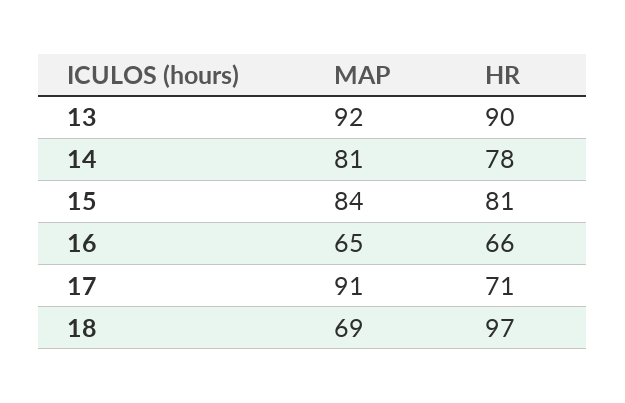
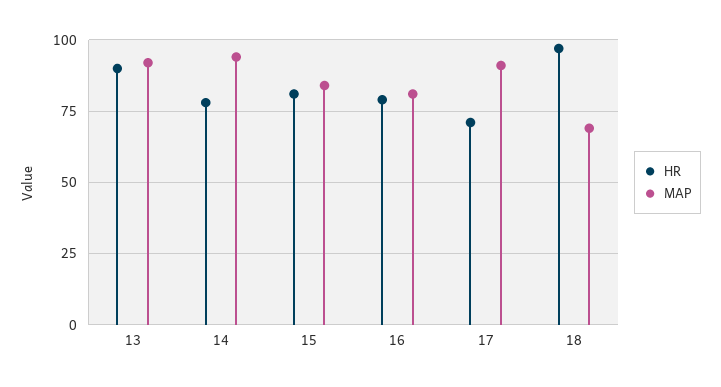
  {
    "MAP": {
      "13": 92,
-     "14": 81,
+     "14": 95,
      "15": 84,
-     "16": 65,
+     "16": 80,
      "17": 91,
      "18": 69
    },
    "HR": {
      "13": 90,
      "14": 78,
      "15": 81,
-     "16": 66,
+     "16": 80,
      "17": 71,
      "18": 97
    }
  }

